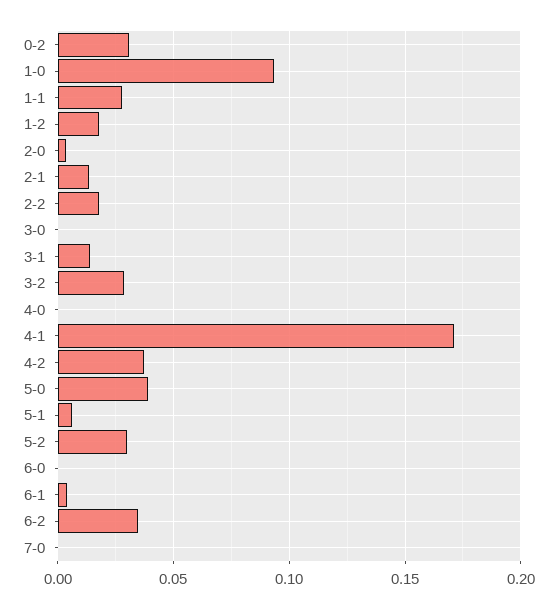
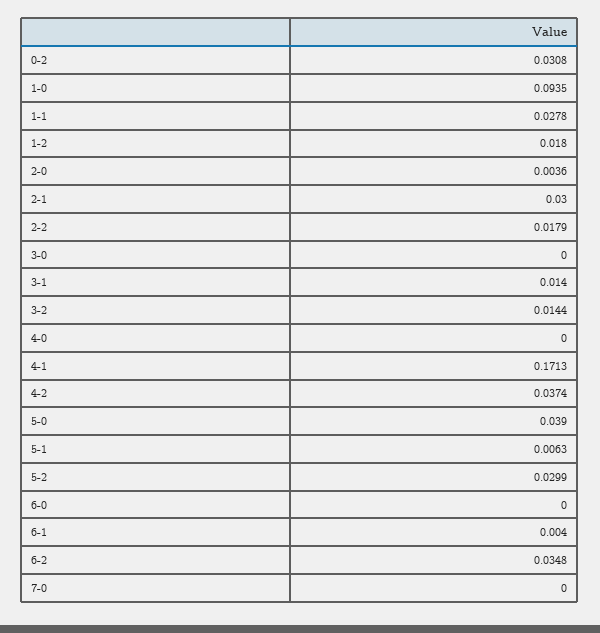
  {
    "0-2": 0.0308,
    "1-0": 0.0935,
    "1-1": 0.0278,
    "1-2": 0.018,
    "2-0": 0.0036,
-   "2-1": 0.015,
+   "2-1": 0.03,
    "2-2": 0.0179,
    "3-0": 0,
    "3-1": 0.014,
-   "3-2": 0.03,
+   "3-2": 0.0144,
    "4-0": 0,
    "4-1": 0.1713,
    "4-2": 0.0374,
    "5-0": 0.039,
    "5-1": 0.0063,
    "5-2": 0.0299,
    "6-0": 0,
    "6-1": 0.004,
    "6-2": 0.0348,
    "7-0": 0
  }

